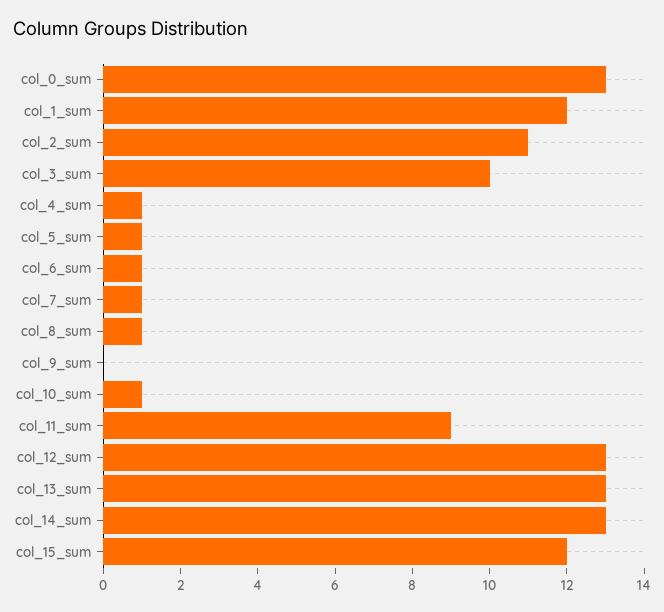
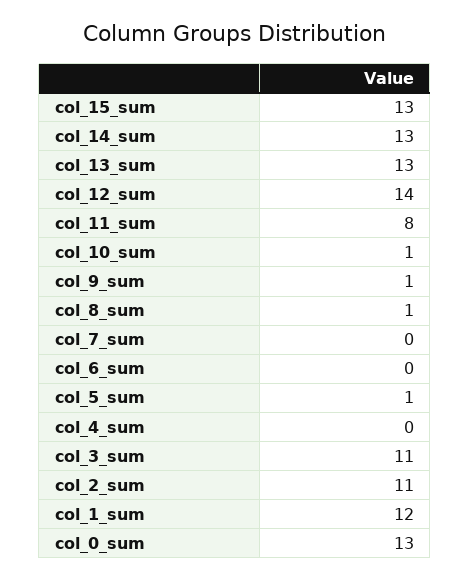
  {
    "col_0_sum": 13,
    "col_1_sum": 12,
    "col_2_sum": 11,
-   "col_3_sum": 10,
+   "col_3_sum": 11,
-   "col_4_sum": 1,
+   "col_4_sum": 0,
    "col_5_sum": 1,
-   "col_6_sum": 1,
+   "col_6_sum": 0,
-   "col_7_sum": 1,
+   "col_7_sum": 0,
    "col_8_sum": 1,
-   "col_9_sum": 0,
+   "col_9_sum": 1,
    "col_10_sum": 1,
-   "col_11_sum": 9,
+   "col_11_sum": 8,
-   "col_12_sum": 13,
+   "col_12_sum": 14,
    "col_13_sum": 13,
    "col_14_sum": 13,
-   "col_15_sum": 12
+   "col_15_sum": 13
  }

